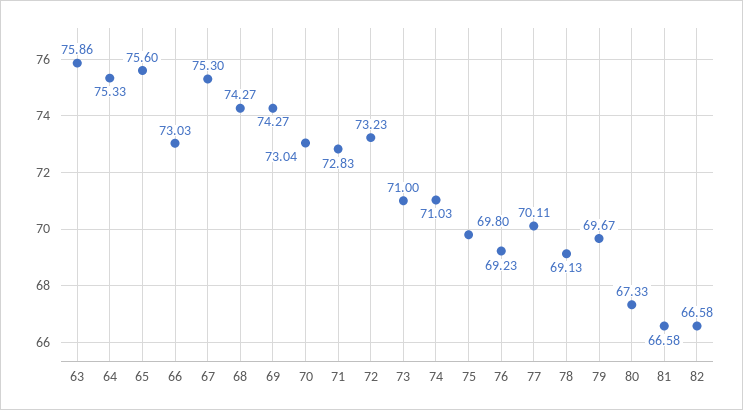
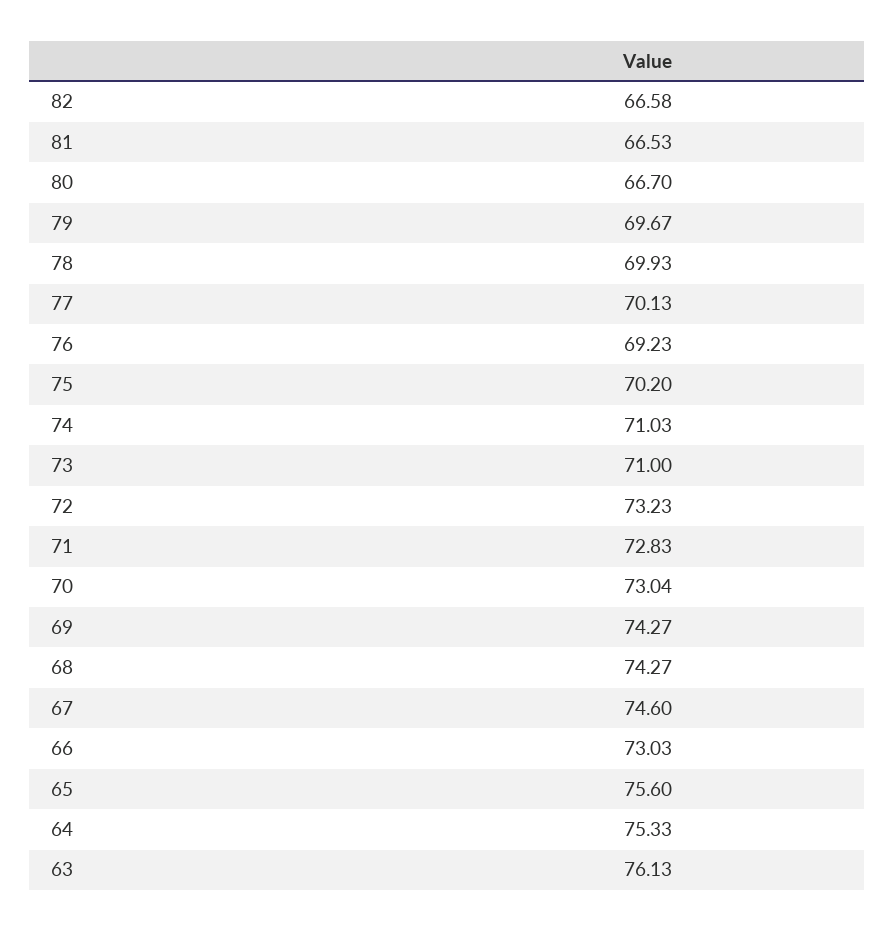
  {
-   "63": 75.86,
+   "63": 76.13,
    "64": 75.33,
    "65": 75.6,
    "66": 73.03,
-   "67": 75.3,
+   "67": 74.6,
    "68": 74.27,
    "69": 74.27,
    "70": 73.04,
    "71": 72.83,
    "72": 73.23,
    "73": 71,
    "74": 71.03,
-   "75": 69.8,
+   "75": 70.2,
    "76": 69.23,
-   "77": 70.11,
+   "77": 70.13,
-   "78": 69.13,
+   "78": 69.93,
    "79": 69.67,
-   "80": 67.33,
+   "80": 66.7,
-   "81": 66.58,
+   "81": 66.53,
    "82": 66.58
  }

